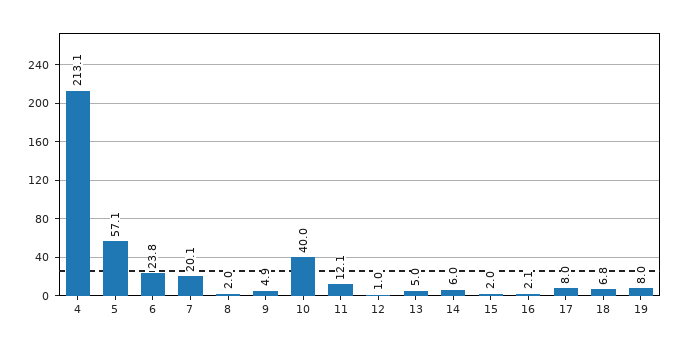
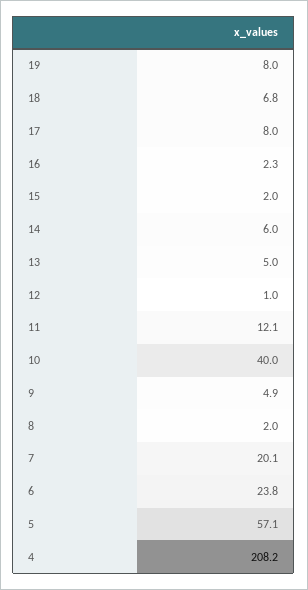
  {
-   "4": 213.1,
+   "4": 208.2,
    "5": 57.1,
    "6": 23.8,
    "7": 20.1,
    "8": 2,
    "9": 4.9,
    "10": 40,
    "11": 12.1,
    "12": 1,
    "13": 5,
    "14": 6,
    "15": 2,
-   "16": 2.1,
+   "16": 2.3,
    "17": 8,
    "18": 6.8,
    "19": 8
  }

